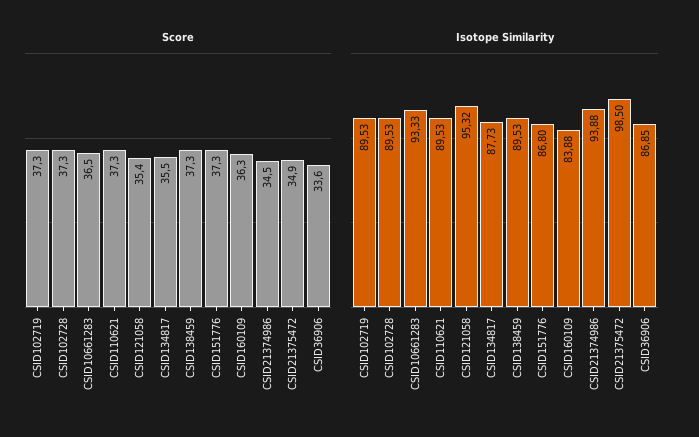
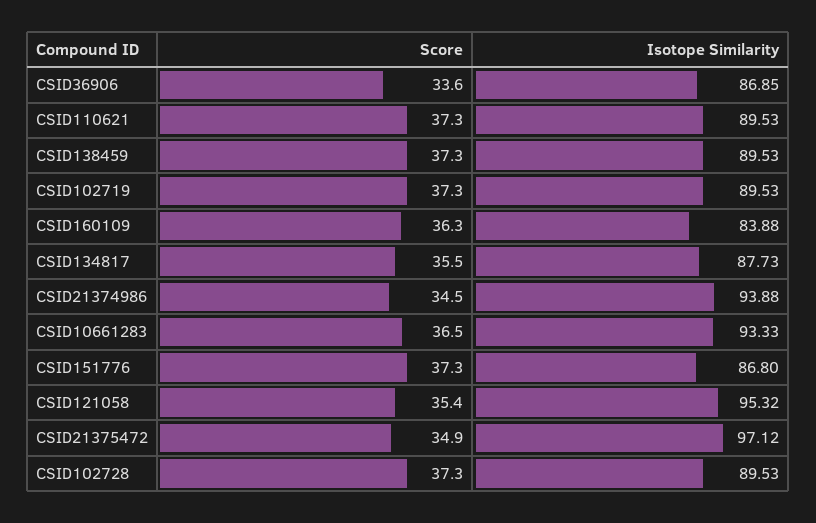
  {
    "Score": {
      "CSID102719": 37.3,
      "CSID102728": 37.3,
      "CSID10661283": 36.5,
      "CSID110621": 37.3,
      "CSID121058": 35.4,
      "CSID134817": 35.5,
      "CSID138459": 37.3,
      "CSID151776": 37.3,
      "CSID160109": 36.3,
      "CSID21374986": 34.5,
      "CSID21375472": 34.9,
      "CSID36906": 33.6
    },
    "Isotope Similarity": {
      "CSID102719": 89.53,
      "CSID102728": 89.53,
      "CSID10661283": 93.33,
      "CSID110621": 89.53,
      "CSID121058": 95.32,
      "CSID134817": 87.73,
      "CSID138459": 89.53,
      "CSID151776": 86.8,
      "CSID160109": 83.88,
      "CSID21374986": 93.88,
-     "CSID21375472": 98.5,
+     "CSID21375472": 97.12,
      "CSID36906": 86.85
    }
  }

